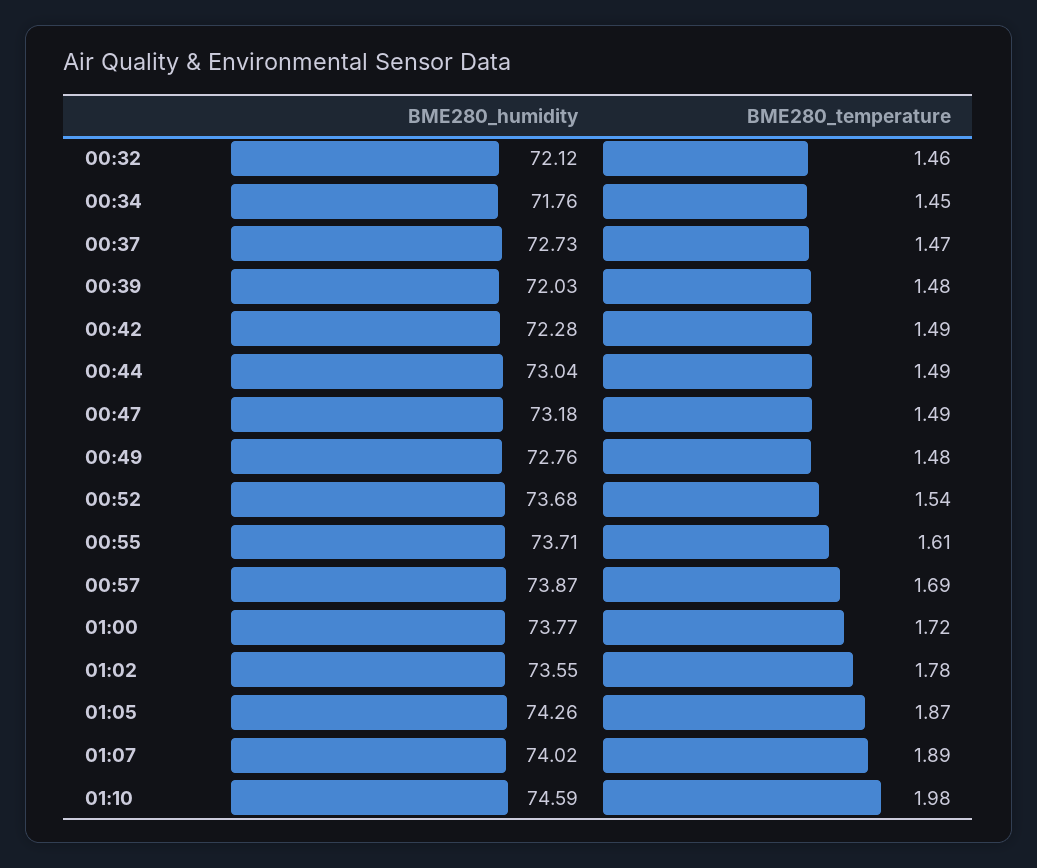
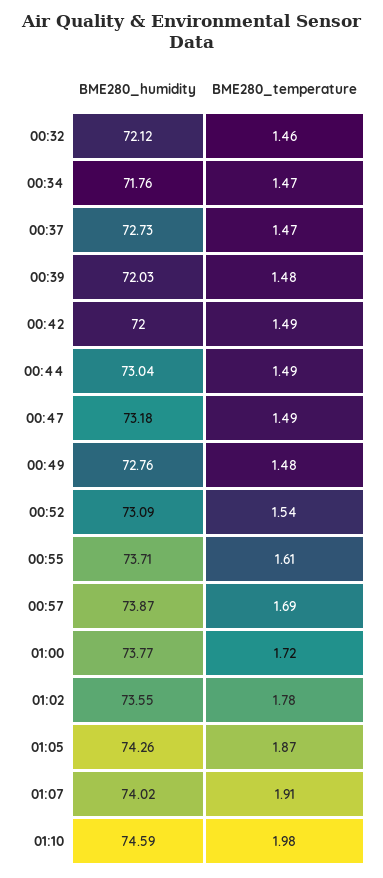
  {
    "BME280_humidity": {
      "00:32": 72.12,
      "00:34": 71.76,
      "00:37": 72.73,
      "00:39": 72.03,
-     "00:42": 72.28,
+     "00:42": 72,
      "00:44": 73.04,
      "00:47": 73.18,
      "00:49": 72.76,
-     "00:52": 73.68,
+     "00:52": 73.09,
      "00:55": 73.71,
      "00:57": 73.87,
      "01:00": 73.77,
      "01:02": 73.55,
      "01:05": 74.26,
      "01:07": 74.02,
      "01:10": 74.59
    },
    "BME280_temperature": {
      "00:32": 1.46,
-     "00:34": 1.45,
+     "00:34": 1.47,
      "00:37": 1.47,
      "00:39": 1.48,
      "00:42": 1.49,
      "00:44": 1.49,
      "00:47": 1.49,
      "00:49": 1.48,
      "00:52": 1.54,
      "00:55": 1.61,
      "00:57": 1.69,
      "01:00": 1.72,
      "01:02": 1.78,
      "01:05": 1.87,
-     "01:07": 1.89,
+     "01:07": 1.91,
      "01:10": 1.98
    }
  }

